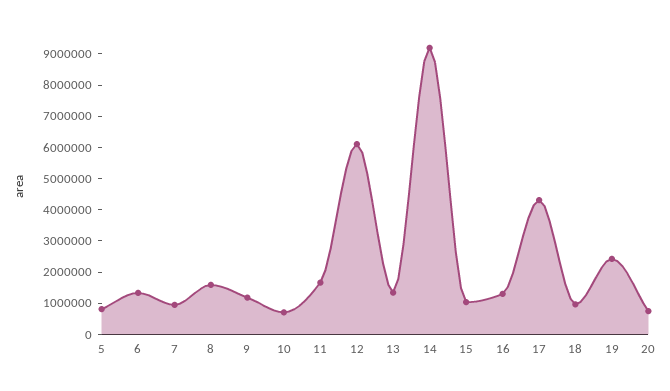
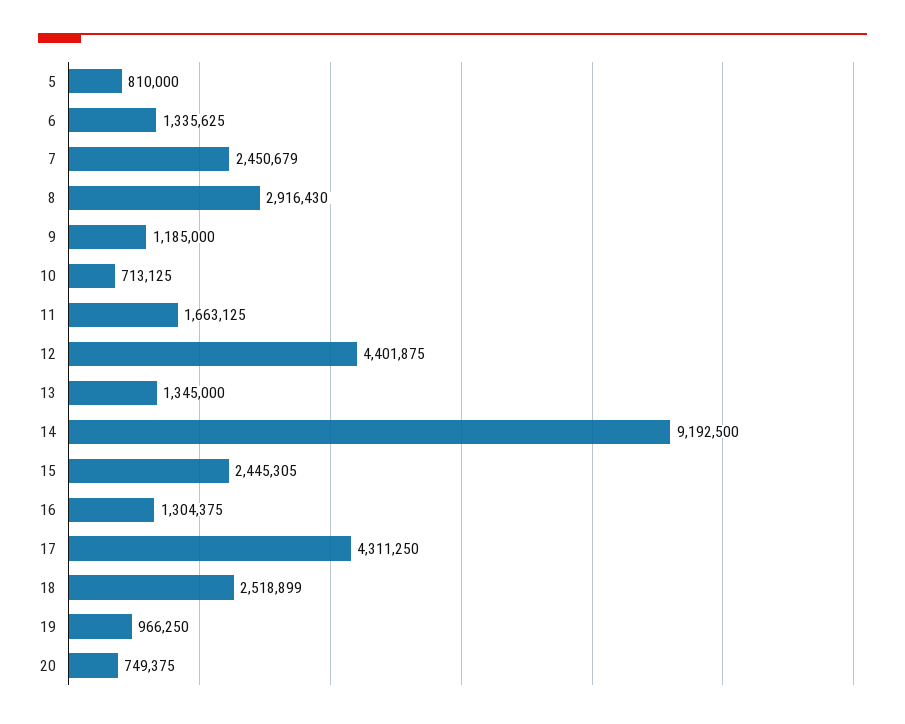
  {
    "5": 810000,
    "6": 1335625,
-   "7": 1000000,
+   "7": 2450679,
-   "8": 1500000,
+   "8": 2916430,
    "9": 1185000,
    "10": 713125,
    "11": 1663125,
-   "12": 6000000,
+   "12": 4401875,
    "13": 1345000,
    "14": 9192500,
-   "15": 1000000,
+   "15": 2445305,
    "16": 1304375,
    "17": 4311250,
-   "18": 1000000,
+   "18": 2518899,
-   "19": 2500000,
+   "19": 966250,
    "20": 749375
  }

